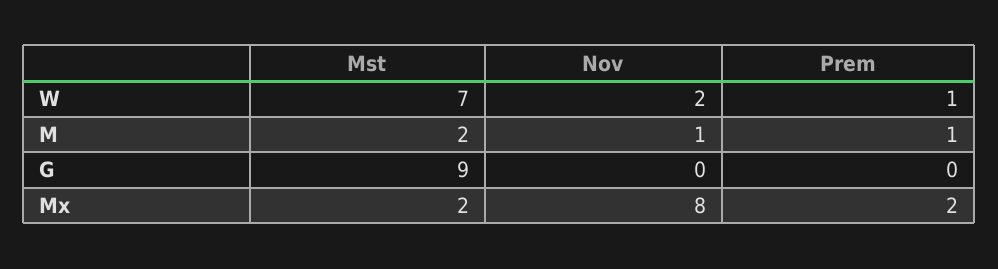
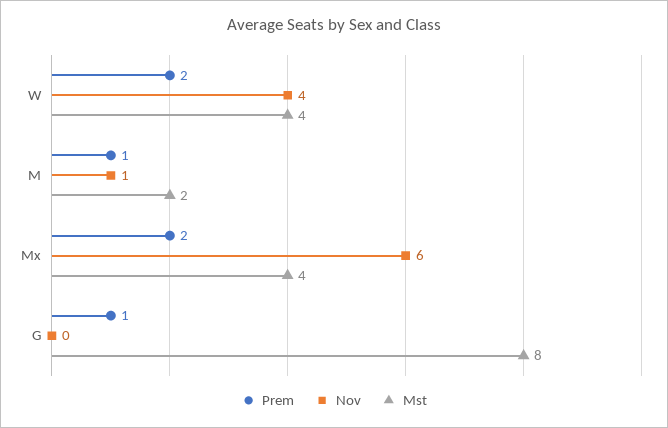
  {
    "Mst": {
-     "W": 7,
+     "W": 4,
      "M": 2,
-     "G": 9,
+     "G": 8,
-     "Mx": 2
+     "Mx": 4
    },
    "Nov": {
-     "W": 2,
+     "W": 4,
      "M": 1,
      "G": 0,
-     "Mx": 8
+     "Mx": 6
    },
    "Prem": {
-     "W": 1,
+     "W": 2,
      "M": 1,
-     "G": 0,
+     "G": 1,
      "Mx": 2
    }
  }

